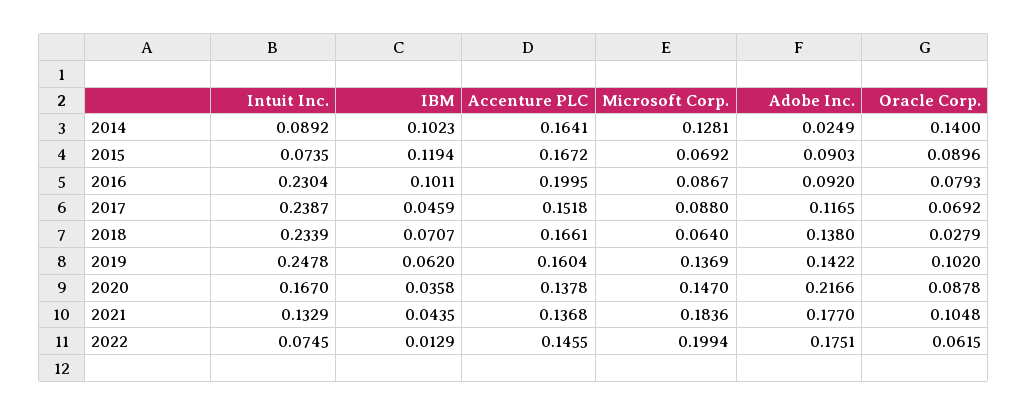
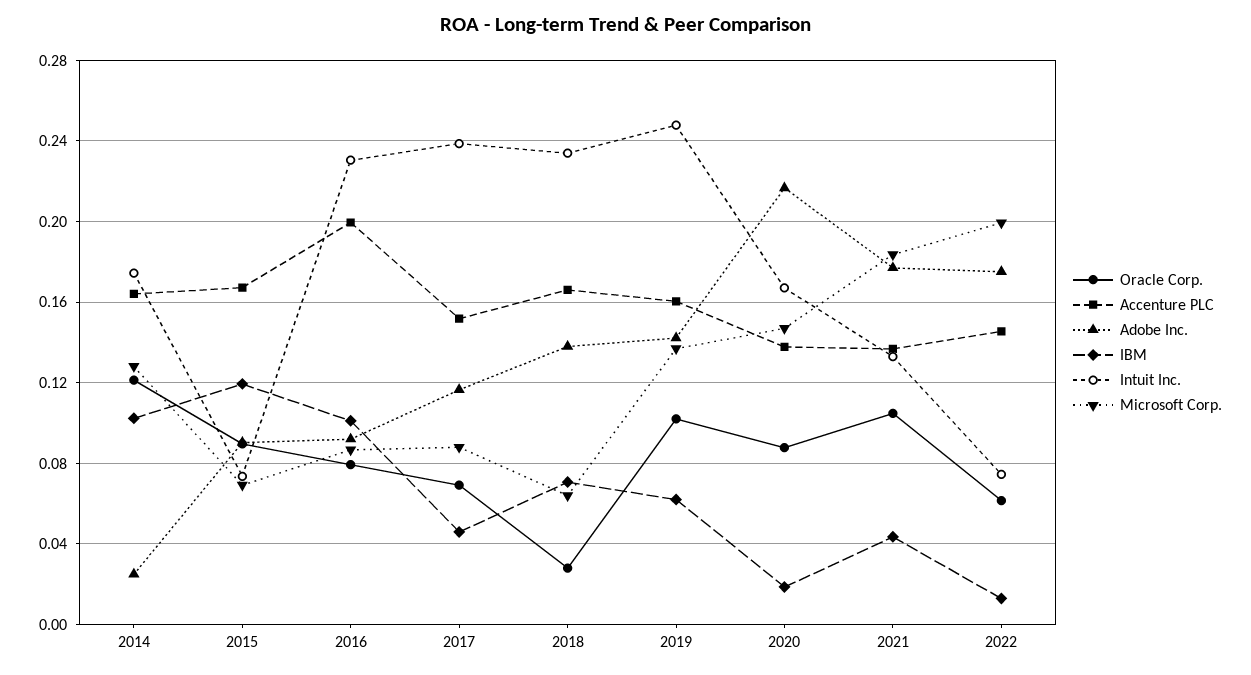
  {
    "Intuit Inc.": {
-     "2014": 0.0892,
+     "2014": 0.175,
      "2015": 0.0735,
      "2016": 0.2304,
      "2017": 0.2387,
      "2018": 0.2339,
      "2019": 0.2478,
      "2020": 0.167,
      "2021": 0.1329,
      "2022": 0.0745
    },
    "IBM": {
      "2014": 0.1023,
      "2015": 0.1194,
      "2016": 0.1011,
      "2017": 0.0459,
      "2018": 0.0707,
      "2019": 0.062,
-     "2020": 0.0358,
+     "2020": 0.02,
      "2021": 0.0435,
      "2022": 0.0129
    },
    "Accenture PLC": {
      "2014": 0.1641,
      "2015": 0.1672,
      "2016": 0.1995,
      "2017": 0.1518,
      "2018": 0.1661,
      "2019": 0.1604,
      "2020": 0.1378,
      "2021": 0.1368,
      "2022": 0.1455
    },
    "Microsoft Corp.": {
      "2014": 0.1281,
      "2015": 0.0692,
      "2016": 0.0867,
      "2017": 0.088,
      "2018": 0.064,
      "2019": 0.1369,
      "2020": 0.147,
      "2021": 0.1836,
      "2022": 0.1994
    },
    "Adobe Inc.": {
      "2014": 0.0249,
      "2015": 0.0903,
      "2016": 0.092,
      "2017": 0.1165,
      "2018": 0.138,
      "2019": 0.1422,
      "2020": 0.2166,
      "2021": 0.177,
      "2022": 0.1751
    },
    "Oracle Corp.": {
-     "2014": 0.14,
+     "2014": 0.12,
      "2015": 0.0896,
      "2016": 0.0793,
      "2017": 0.0692,
      "2018": 0.0279,
      "2019": 0.102,
      "2020": 0.0878,
      "2021": 0.1048,
      "2022": 0.0615
    }
  }

